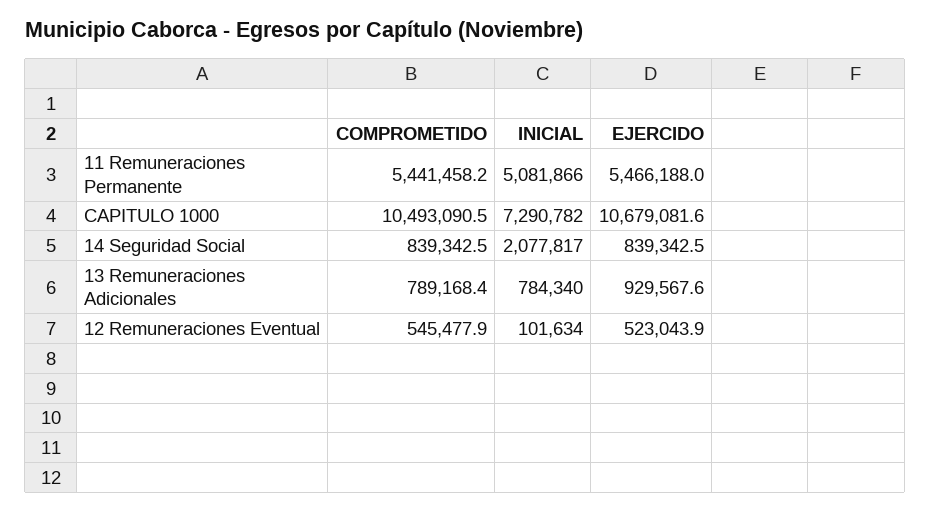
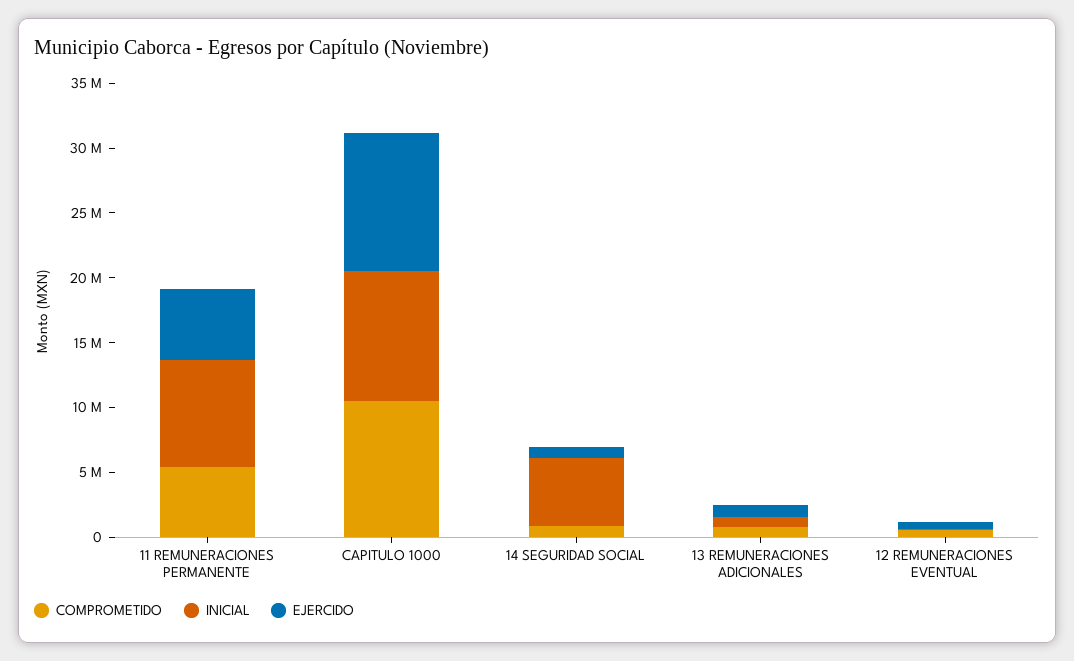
  {
    "COMPROMETIDO": {
      "11 Remuneraciones Permanente": 5441458.2,
      "CAPITULO 1000": 10493090.5,
      "14 Seguridad Social": 839342.5,
      "13 Remuneraciones Adicionales": 789168.4,
      "12 Remuneraciones Eventual": 545477.9
    },
    "INICIAL": {
-     "11 Remuneraciones Permanente": 5081866,
+     "11 Remuneraciones Permanente": 8000000,
-     "CAPITULO 1000": 7290782,
+     "CAPITULO 1000": 10000000,
-     "14 Seguridad Social": 2077817,
+     "14 Seguridad Social": 5000000,
      "13 Remuneraciones Adicionales": 784340,
      "12 Remuneraciones Eventual": 101634
    },
    "EJERCIDO": {
      "11 Remuneraciones Permanente": 5466188,
      "CAPITULO 1000": 10679081.6,
      "14 Seguridad Social": 839342.5,
      "13 Remuneraciones Adicionales": 929567.6,
      "12 Remuneraciones Eventual": 523043.9
    }
  }

